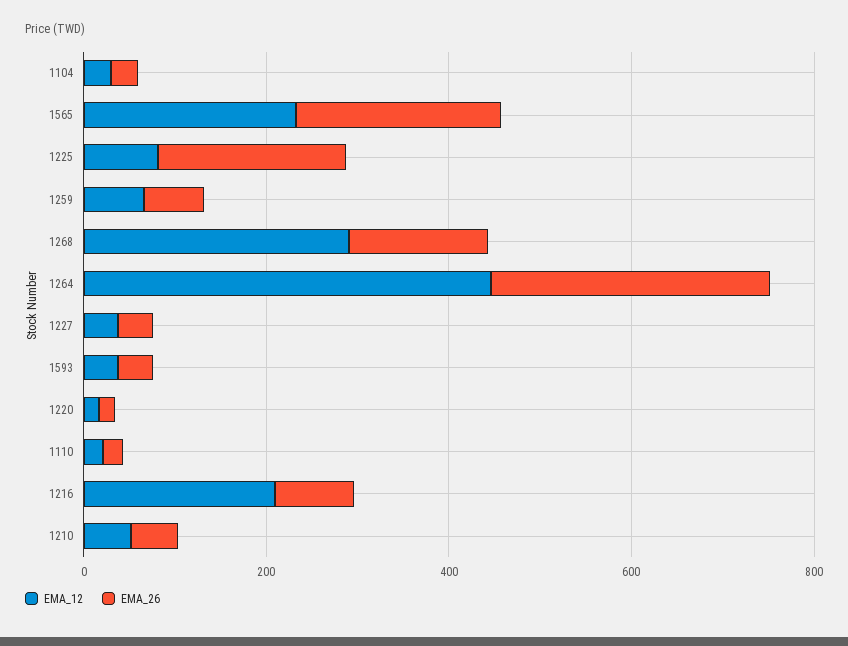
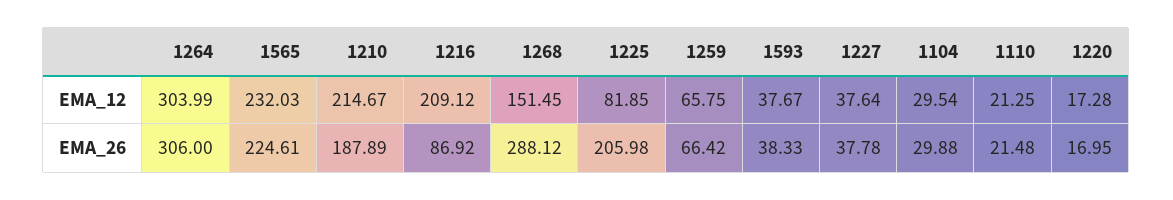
  {
    "EMA_12": {
      "1104": 29.54,
      "1565": 232.03,
      "1225": 81.85,
      "1259": 65.75,
-     "1268": 300,
+     "1268": 151.45,
-     "1264": 450,
+     "1264": 303.99,
      "1227": 37.64,
      "1593": 37.67,
      "1220": 17.28,
      "1110": 21.25,
      "1216": 209.12,
-     "1210": 50
+     "1210": 214.67
    },
    "EMA_26": {
      "1104": 29.88,
      "1565": 224.61,
      "1225": 205.98,
      "1259": 66.42,
-     "1268": 150,
+     "1268": 288.12,
      "1264": 306,
      "1227": 37.78,
      "1593": 38.33,
      "1220": 16.95,
      "1110": 21.48,
      "1216": 86.92,
-     "1210": 50
+     "1210": 187.89
    }
  }

